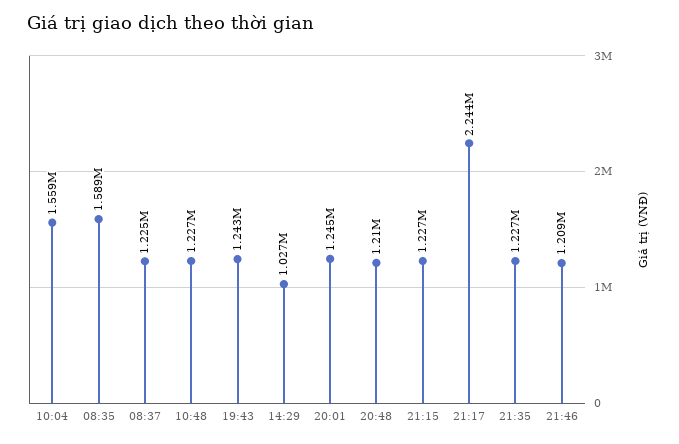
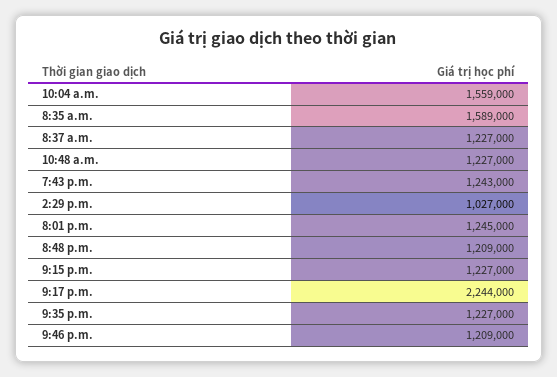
  {
    "10:04": 1559000,
    "08:35": 1589000,
-   "08:37": 1225000,
+   "08:37": 1227000,
    "10:48": 1227000,
    "19:43": 1243000,
    "14:29": 1027000,
    "20:01": 1245000,
-   "20:48": 1210000,
+   "20:48": 1209000,
    "21:15": 1227000,
    "21:17": 2244000,
    "21:35": 1227000,
    "21:46": 1209000
  }

